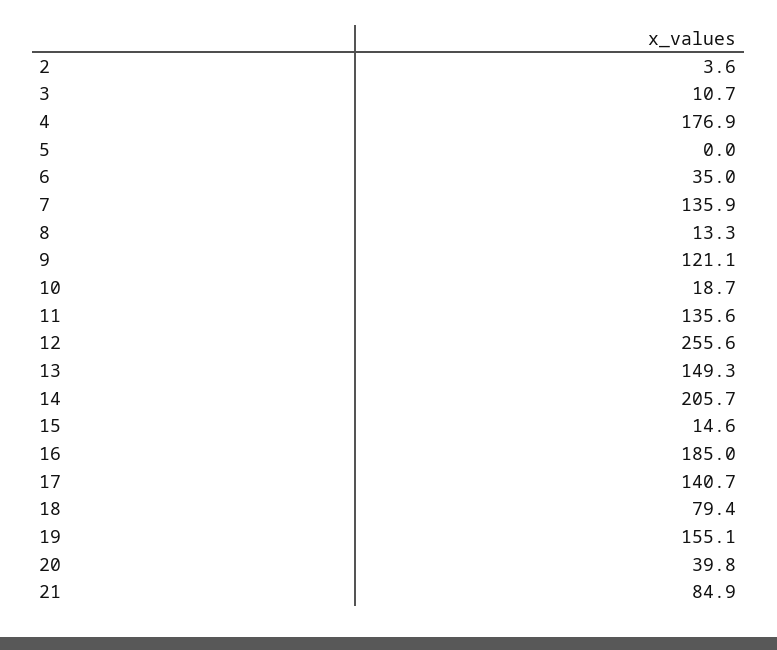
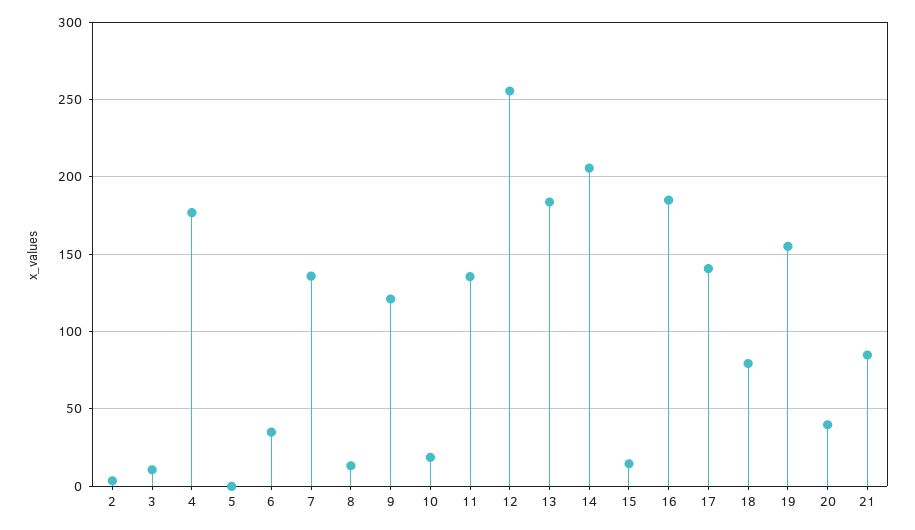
  {
    "2": 3.6,
    "3": 10.7,
    "4": 176.9,
    "5": 0,
    "6": 35,
    "7": 135.9,
    "8": 13.3,
    "9": 121.1,
    "10": 18.7,
    "11": 135.6,
    "12": 255.6,
-   "13": 149.3,
+   "13": 185,
    "14": 205.7,
    "15": 14.6,
    "16": 185,
    "17": 140.7,
    "18": 79.4,
    "19": 155.1,
    "20": 39.8,
    "21": 84.9
  }

